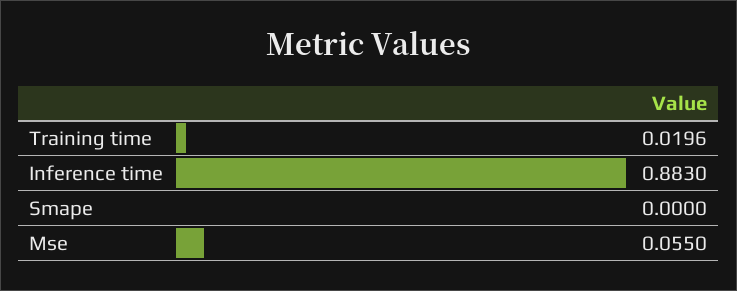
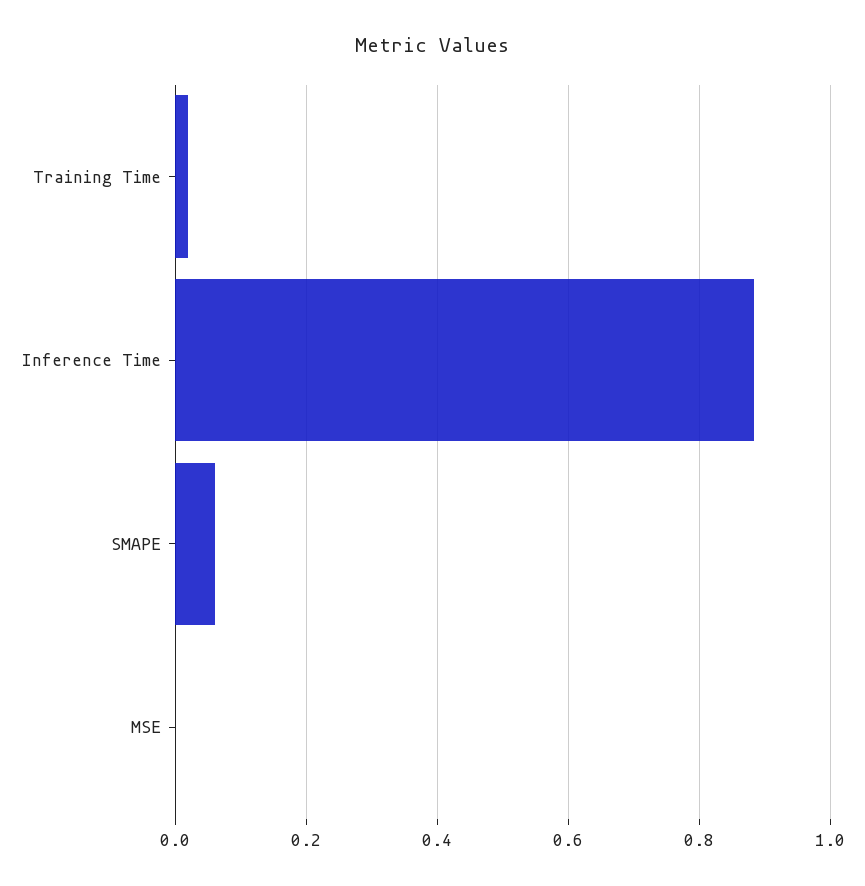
  {
    "Training time": 0.0196,
    "Inference time": 0.883,
-   "Smape": 0,
+   "Smape": 0.06,
-   "Mse": 0.055
+   "Mse": 0
  }

